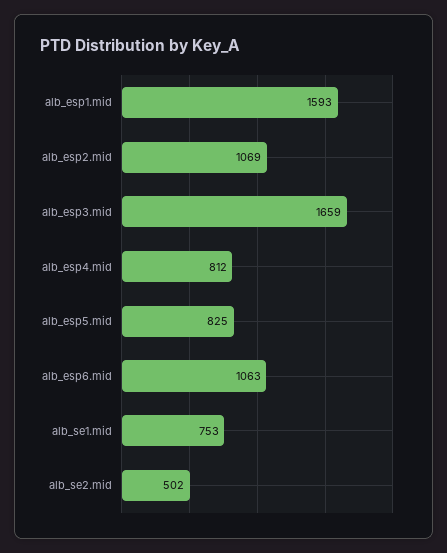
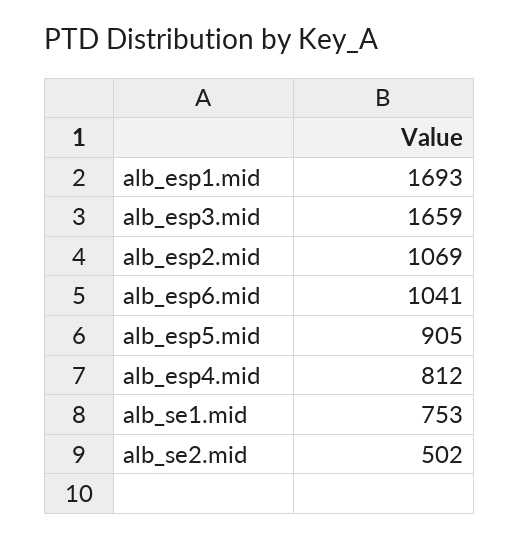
  {
-   "alb_esp1.mid": 1593,
+   "alb_esp1.mid": 1693,
    "alb_esp2.mid": 1069,
    "alb_esp3.mid": 1659,
    "alb_esp4.mid": 812,
-   "alb_esp5.mid": 825,
+   "alb_esp5.mid": 905,
-   "alb_esp6.mid": 1063,
+   "alb_esp6.mid": 1041,
    "alb_se1.mid": 753,
    "alb_se2.mid": 502
  }

